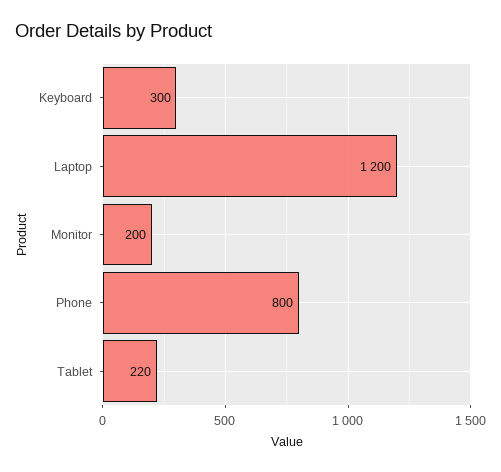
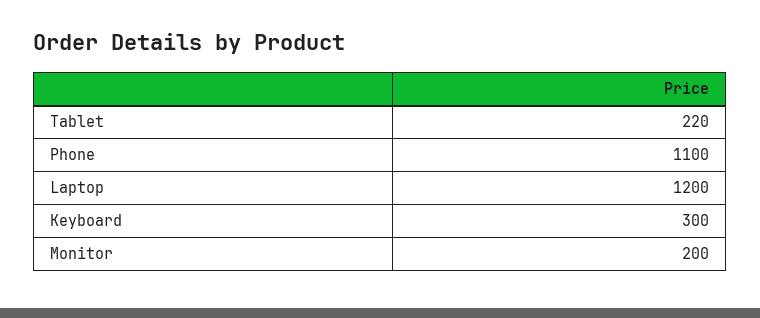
  {
    "Keyboard": 300,
    "Laptop": 1200,
    "Monitor": 200,
-   "Phone": 800,
+   "Phone": 1100,
    "Tablet": 220
  }

